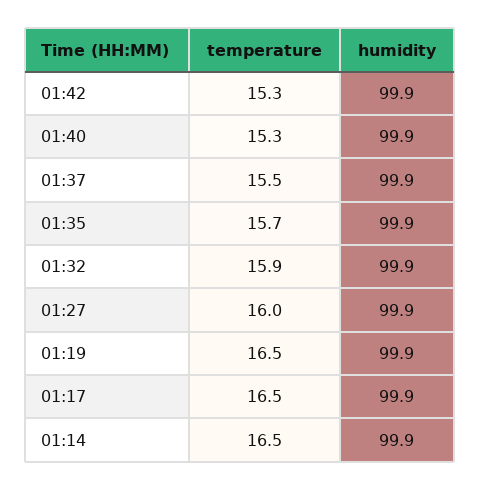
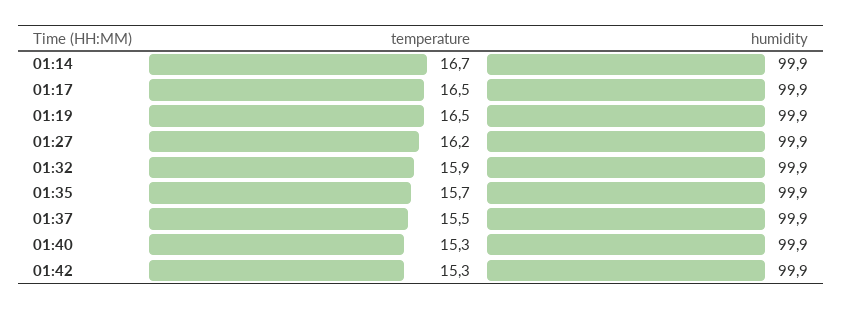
  {
    "temperature": {
      "01:42": 15.3,
      "01:40": 15.3,
      "01:37": 15.5,
      "01:35": 15.7,
      "01:32": 15.9,
-     "01:27": 16,
+     "01:27": 16.2,
      "01:19": 16.5,
      "01:17": 16.5,
-     "01:14": 16.5
+     "01:14": 16.7
    },
    "humidity": {
      "01:42": 99.9,
      "01:40": 99.9,
      "01:37": 99.9,
      "01:35": 99.9,
      "01:32": 99.9,
      "01:27": 99.9,
      "01:19": 99.9,
      "01:17": 99.9,
      "01:14": 99.9
    }
  }

